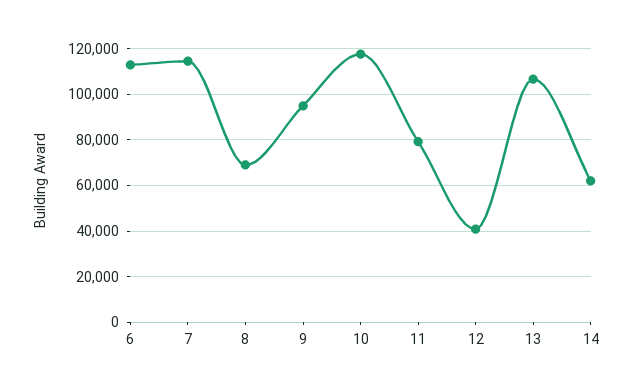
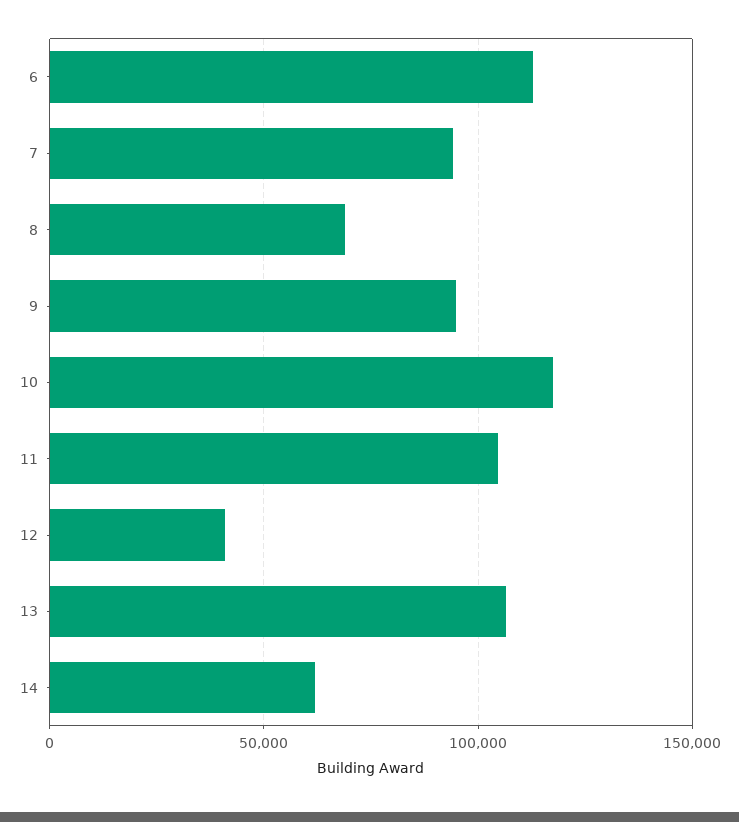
  {
    "6": 115000,
-   "7": 115000,
+   "7": 95000,
    "8": 70000,
    "9": 95000,
    "10": 120000,
-   "11": 80000,
+   "11": 105000,
    "12": 40000,
    "13": 105000,
    "14": 60000
  }

